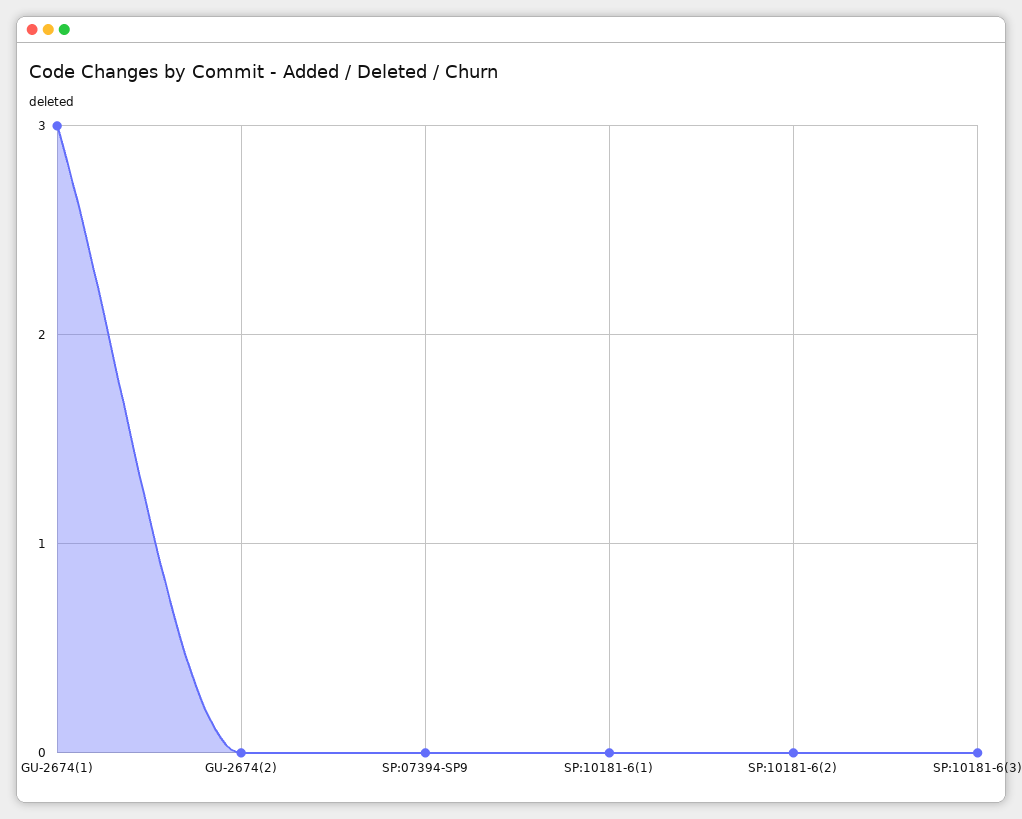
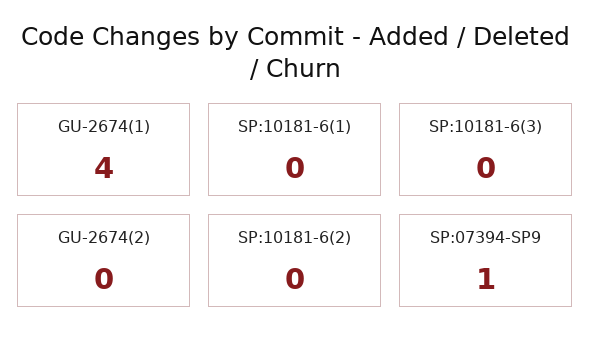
  {
-   "GU-2674(1)": 3,
+   "GU-2674(1)": 4,
    "GU-2674(2)": 0,
-   "SP:07394-SP9": 0,
+   "SP:07394-SP9": 1,
    "SP:10181-6(1)": 0,
    "SP:10181-6(2)": 0,
    "SP:10181-6(3)": 0
  }

